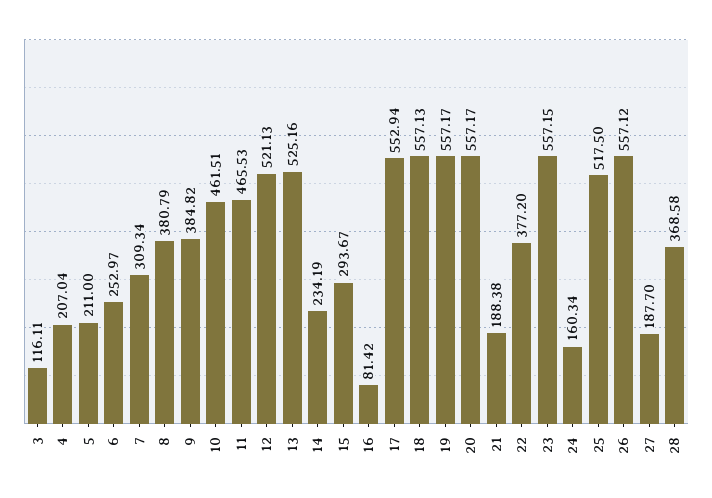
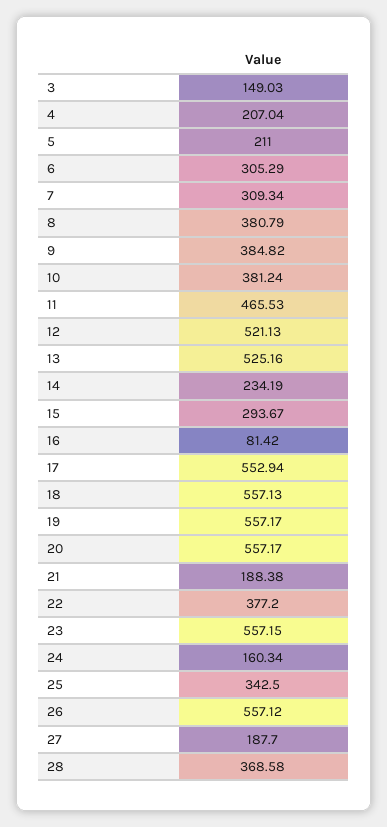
  {
-   "3": 116.11,
+   "3": 149.03,
    "4": 207.04,
    "5": 211,
-   "6": 252.97,
+   "6": 305.29,
    "7": 309.34,
    "8": 380.79,
    "9": 384.82,
-   "10": 461.51,
+   "10": 381.24,
    "11": 465.53,
    "12": 521.13,
    "13": 525.16,
    "14": 234.19,
    "15": 293.67,
    "16": 81.42,
    "17": 552.94,
    "18": 557.13,
    "19": 557.17,
    "20": 557.17,
    "21": 188.38,
    "22": 377.2,
    "23": 557.15,
    "24": 160.34,
-   "25": 517.5,
+   "25": 342.5,
    "26": 557.12,
    "27": 187.7,
    "28": 368.58
  }

